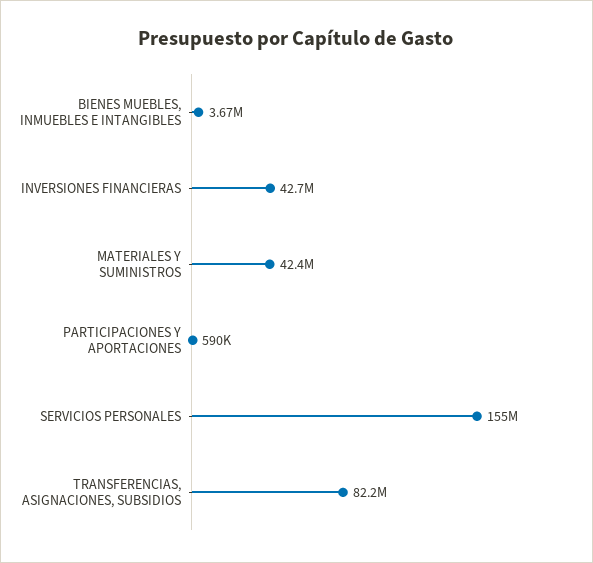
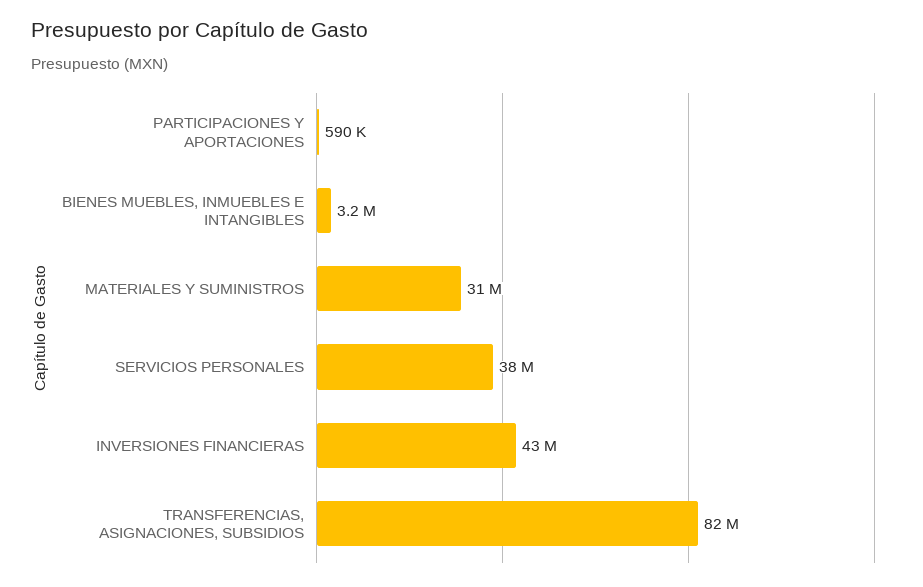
  {
-   "BIENES MUEBLES, INMUEBLES E INTANGIBLES": 3670000,
+   "BIENES MUEBLES, INMUEBLES E INTANGIBLES": 3200000,
    "INVERSIONES FINANCIERAS": 42700000,
-   "MATERIALES Y SUMINISTROS": 42400000,
+   "MATERIALES Y SUMINISTROS": 31000000,
    "PARTICIPACIONES Y APORTACIONES": 590000,
-   "SERVICIOS PERSONALES": 155000000,
+   "SERVICIOS PERSONALES": 38000000,
    "TRANSFERENCIAS, ASIGNACIONES, SUBSIDIOS": 82200000
  }

